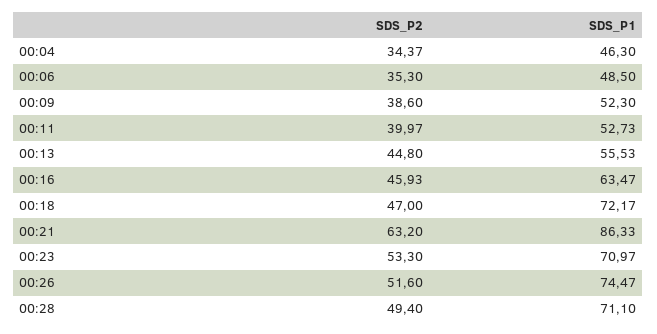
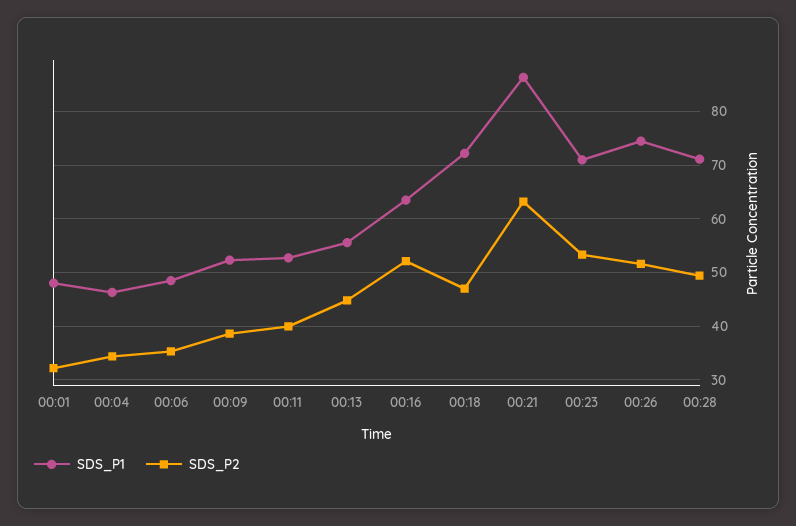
  {
    "SDS_P2": {
      "00:04": 34.37,
      "00:06": 35.3,
      "00:09": 38.6,
      "00:11": 39.97,
      "00:13": 44.8,
-     "00:16": 45.93,
+     "00:16": 52,
      "00:18": 47,
      "00:21": 63.2,
      "00:23": 53.3,
      "00:26": 51.6,
-     "00:28": 49.4
+     "00:28": 49.4,
+     "00:01": 32
    },
    "SDS_P1": {
      "00:04": 46.3,
      "00:06": 48.5,
      "00:09": 52.3,
      "00:11": 52.73,
      "00:13": 55.53,
      "00:16": 63.47,
      "00:18": 72.17,
      "00:21": 86.33,
      "00:23": 70.97,
      "00:26": 74.47,
-     "00:28": 71.1
+     "00:28": 71.1,
+     "00:01": 48
    }
  }

